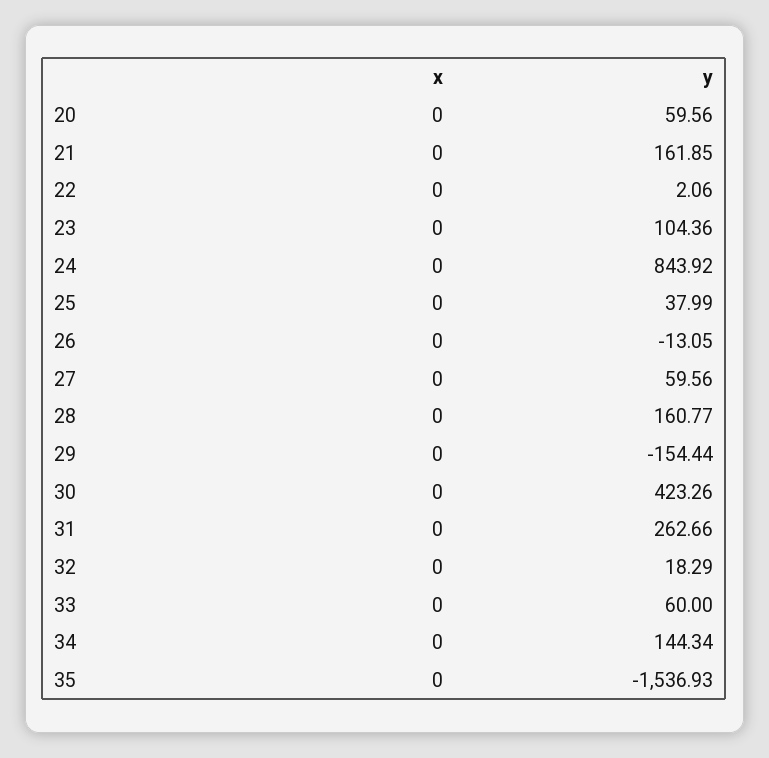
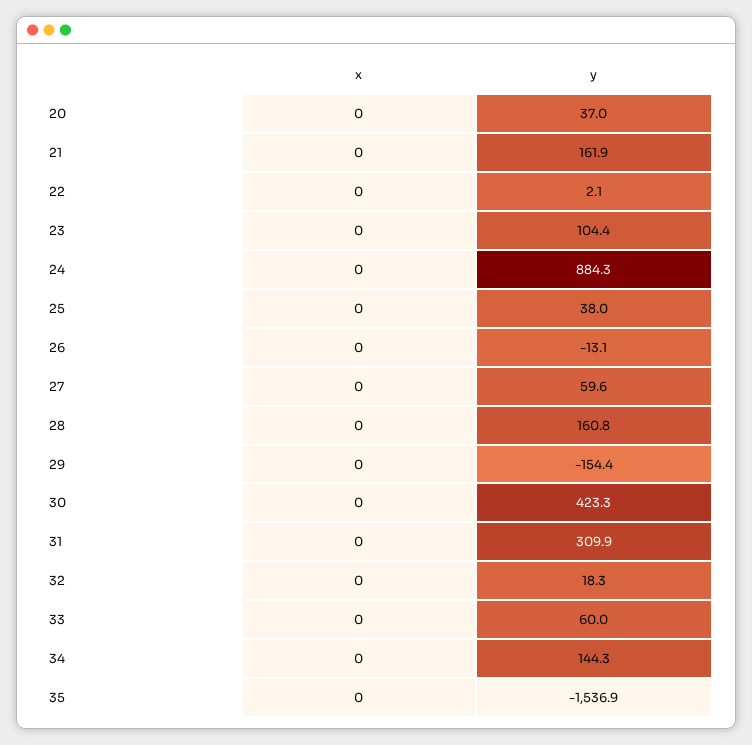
  {
    "x": {
      "20": 0,
      "21": 0,
      "22": 0,
      "23": 0,
      "24": 0,
      "25": 0,
      "26": 0,
      "27": 0,
      "28": 0,
      "29": 0,
      "30": 0,
      "31": 0,
      "32": 0,
      "33": 0,
      "34": 0,
      "35": 0
    },
    "y": {
-     "20": 59.56,
+     "20": 37,
      "21": 161.85,
      "22": 2.06,
      "23": 104.36,
-     "24": 843.92,
+     "24": 884.3,
      "25": 37.99,
      "26": -13.05,
      "27": 59.56,
      "28": 160.77,
      "29": -154.44,
      "30": 423.26,
-     "31": 262.66,
+     "31": 309.9,
      "32": 18.29,
      "33": 60,
      "34": 144.34,
      "35": -1536.93
    }
  }

